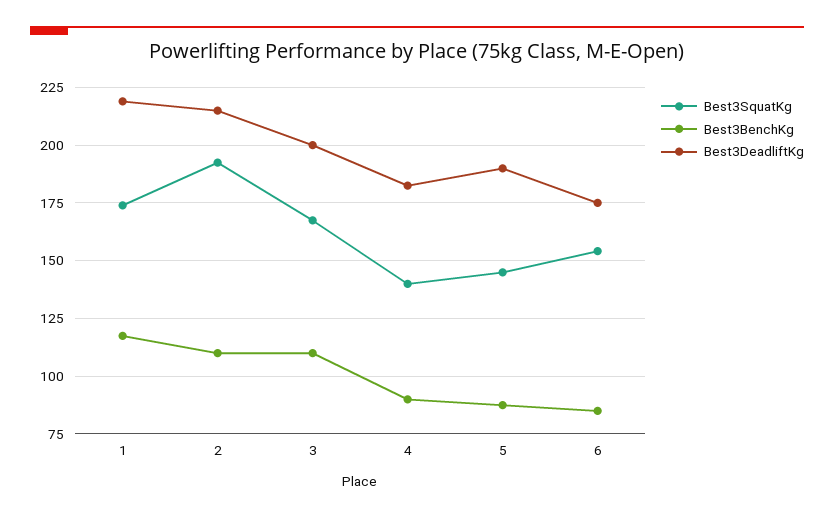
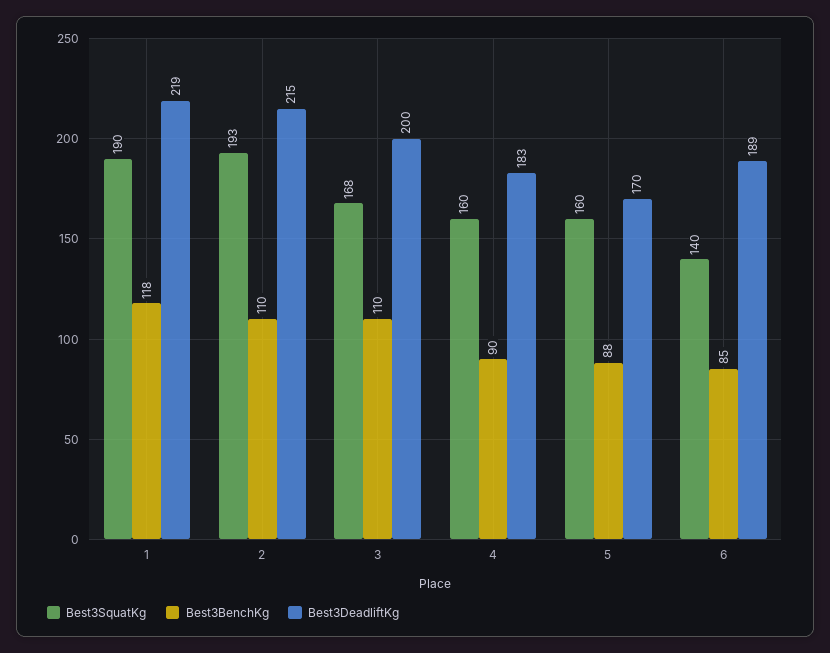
  {
    "Best3SquatKg": {
-     "1": 175,
+     "1": 190,
      "2": 193,
      "3": 168,
-     "4": 140,
+     "4": 160,
-     "5": 145,
+     "5": 160,
-     "6": 155
+     "6": 140
    },
    "Best3BenchKg": {
      "1": 118,
      "2": 110,
      "3": 110,
      "4": 90,
      "5": 88,
      "6": 85
    },
    "Best3DeadliftKg": {
      "1": 219,
      "2": 215,
      "3": 200,
      "4": 183,
-     "5": 190,
+     "5": 170,
-     "6": 175
+     "6": 189
    }
  }

